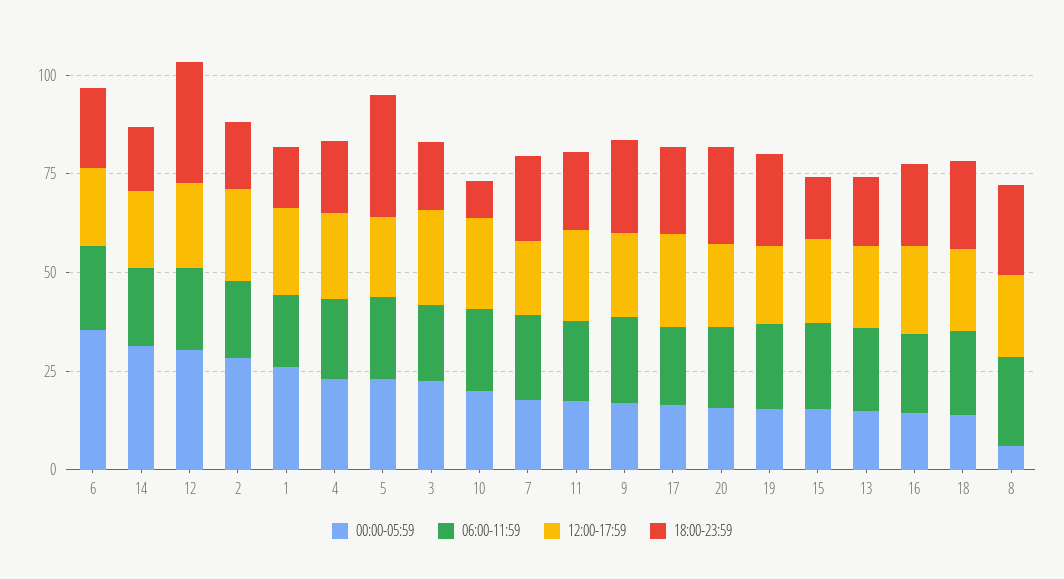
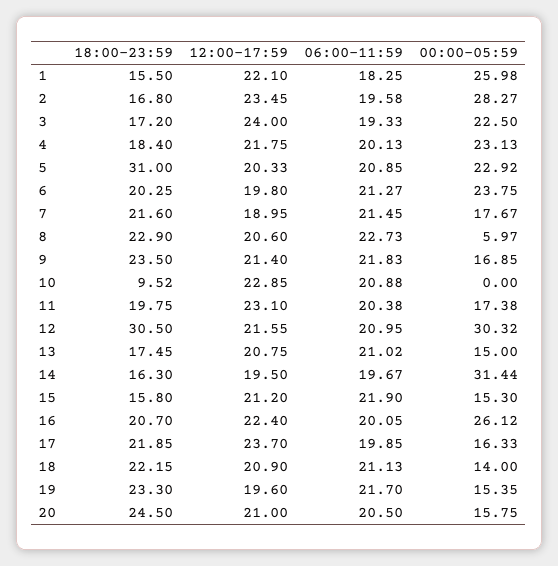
  {
    "00:00-05:59": {
-     "6": 35,
+     "6": 23.75,
      "14": 31.44,
      "12": 30.32,
      "2": 28.27,
      "1": 25.98,
      "4": 23.13,
      "5": 22.92,
      "3": 22.5,
-     "10": 20,
+     "10": 0,
      "7": 17.67,
      "11": 17.38,
      "9": 16.85,
      "17": 16.33,
      "20": 15.75,
      "19": 15.35,
      "15": 15.3,
      "13": 15,
-     "16": 15,
+     "16": 26.12,
      "18": 14,
      "8": 5.97
    },
    "06:00-11:59": {
      "6": 21.27,
      "14": 19.67,
      "12": 20.95,
      "2": 19.58,
      "1": 18.25,
      "4": 20.13,
      "5": 20.85,
      "3": 19.33,
      "10": 20.88,
      "7": 21.45,
      "11": 20.38,
      "9": 21.83,
      "17": 19.85,
      "20": 20.5,
      "19": 21.7,
      "15": 21.9,
      "13": 21.02,
      "16": 20.05,
      "18": 21.13,
      "8": 22.73
    },
    "12:00-17:59": {
      "6": 19.8,
      "14": 19.5,
      "12": 21.55,
      "2": 23.45,
      "1": 22.1,
      "4": 21.75,
      "5": 20.33,
      "3": 24,
      "10": 22.85,
      "7": 18.95,
      "11": 23.1,
      "9": 21.4,
      "17": 23.7,
      "20": 21,
      "19": 19.6,
      "15": 21.2,
      "13": 20.75,
      "16": 22.4,
      "18": 20.9,
      "8": 20.6
    },
    "18:00-23:59": {
      "6": 20.25,
      "14": 16.3,
      "12": 30.5,
      "2": 16.8,
      "1": 15.5,
      "4": 18.4,
      "5": 31,
      "3": 17.2,
      "10": 9.52,
      "7": 21.6,
      "11": 19.75,
      "9": 23.5,
      "17": 21.85,
      "20": 24.5,
      "19": 23.3,
      "15": 15.8,
      "13": 17.45,
      "16": 20.7,
      "18": 22.15,
      "8": 22.9
    }
  }

